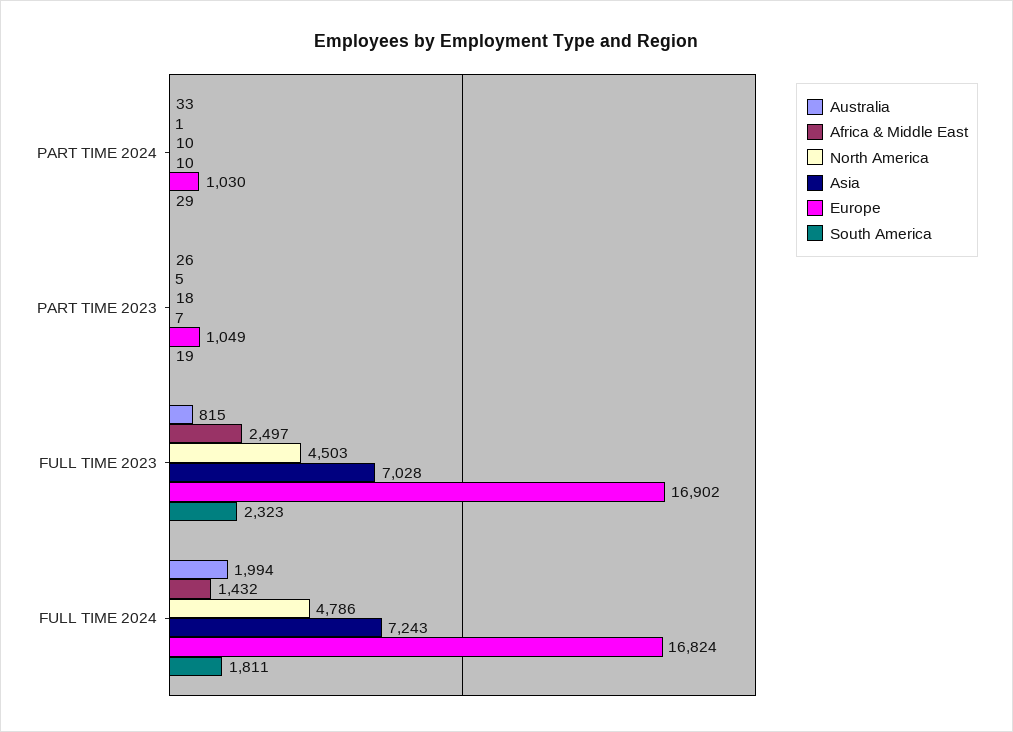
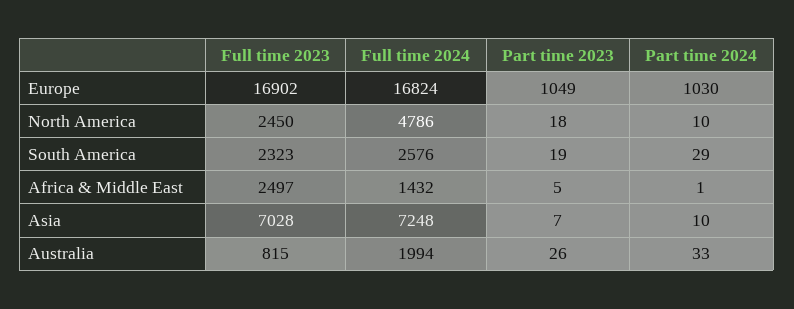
  {
    "Australia": {
      "PART TIME 2024": 33,
      "PART TIME 2023": 26,
      "FULL TIME 2023": 815,
      "FULL TIME 2024": 1994
    },
    "Africa & Middle East": {
      "PART TIME 2024": 1,
      "PART TIME 2023": 5,
      "FULL TIME 2023": 2497,
      "FULL TIME 2024": 1432
    },
    "North America": {
      "PART TIME 2024": 10,
      "PART TIME 2023": 18,
-     "FULL TIME 2023": 4503,
+     "FULL TIME 2023": 2450,
      "FULL TIME 2024": 4786
    },
    "Asia": {
      "PART TIME 2024": 10,
      "PART TIME 2023": 7,
      "FULL TIME 2023": 7028,
-     "FULL TIME 2024": 7243
+     "FULL TIME 2024": 7248
    },
    "Europe": {
      "PART TIME 2024": 1030,
      "PART TIME 2023": 1049,
      "FULL TIME 2023": 16902,
      "FULL TIME 2024": 16824
    },
    "South America": {
      "PART TIME 2024": 29,
      "PART TIME 2023": 19,
      "FULL TIME 2023": 2323,
-     "FULL TIME 2024": 1811
+     "FULL TIME 2024": 2576
    }
  }

